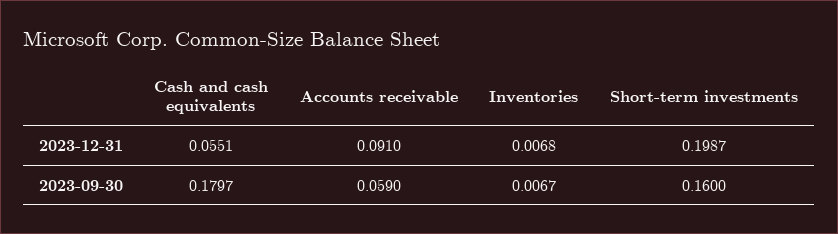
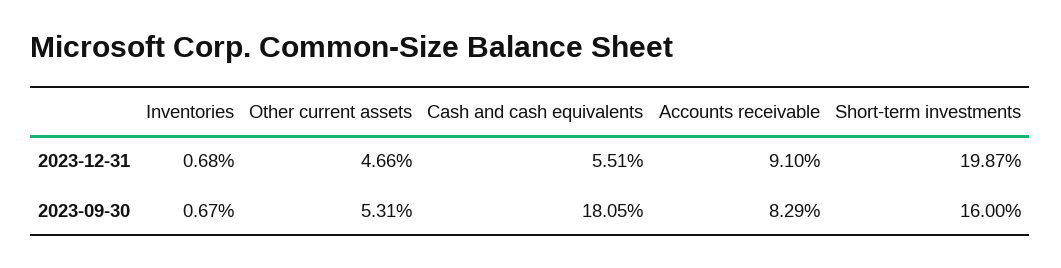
  {
    "Cash and cash equivalents": {
      "2023-12-31": 0.0551,
-     "2023-09-30": 0.1797
+     "2023-09-30": 0.1805
    },
    "Accounts receivable": {
      "2023-12-31": 0.091,
-     "2023-09-30": 0.059
+     "2023-09-30": 0.0829
    },
    "Inventories": {
      "2023-12-31": 0.0068,
      "2023-09-30": 0.0067
    },
    "Short-term investments": {
      "2023-12-31": 0.1987,
      "2023-09-30": 0.16
-   }
+   },
+   "Other current assets": {
+     "2023-12-31": 0.0466,
+     "2023-09-30": 0.0531
+   }
  }

